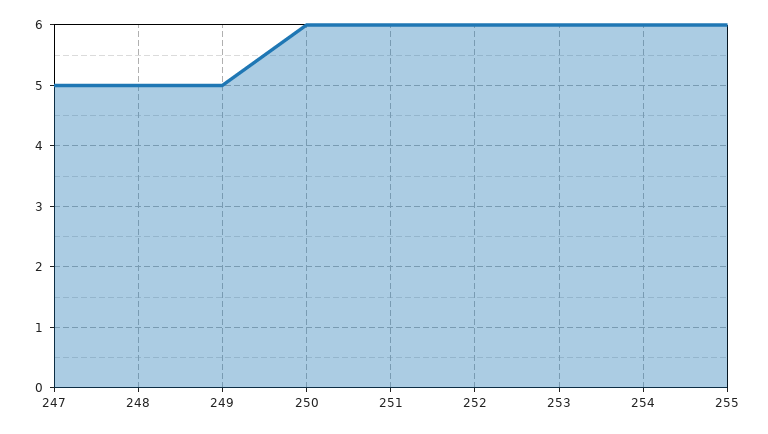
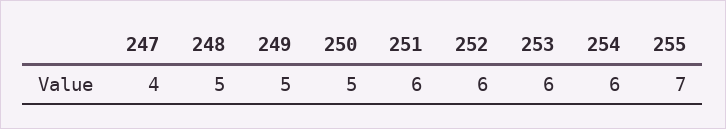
  {
-   "247": 5,
+   "247": 4,
    "248": 5,
    "249": 5,
-   "250": 6,
+   "250": 5,
    "251": 6,
    "252": 6,
    "253": 6,
    "254": 6,
-   "255": 6
+   "255": 7
  }

